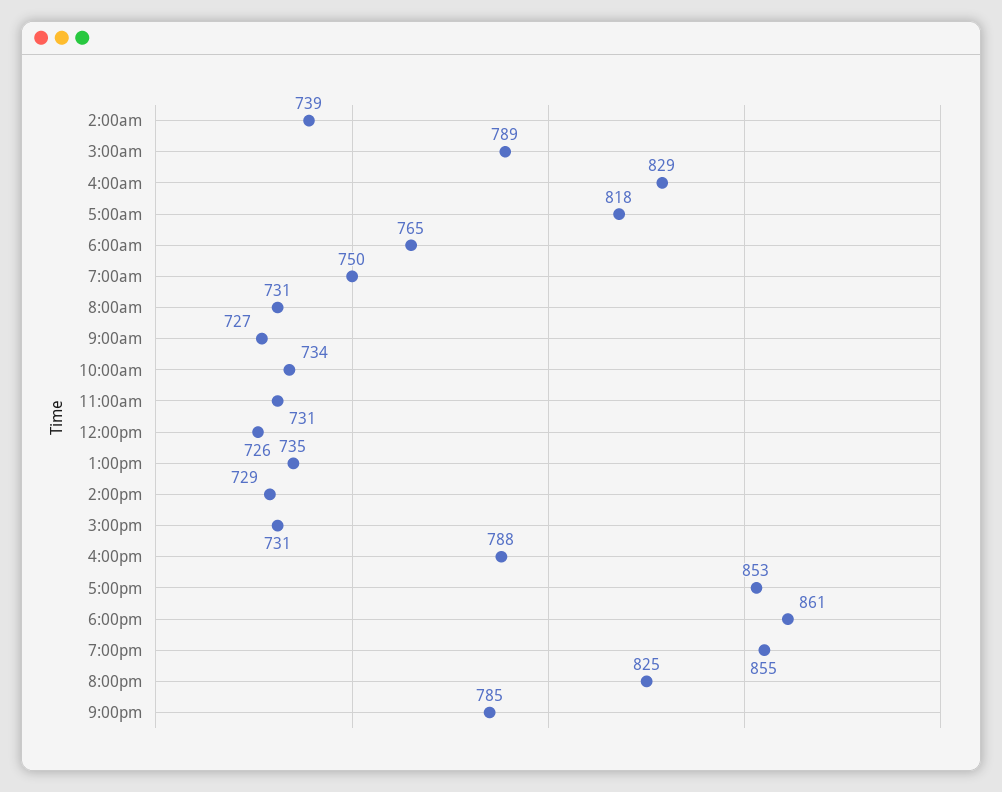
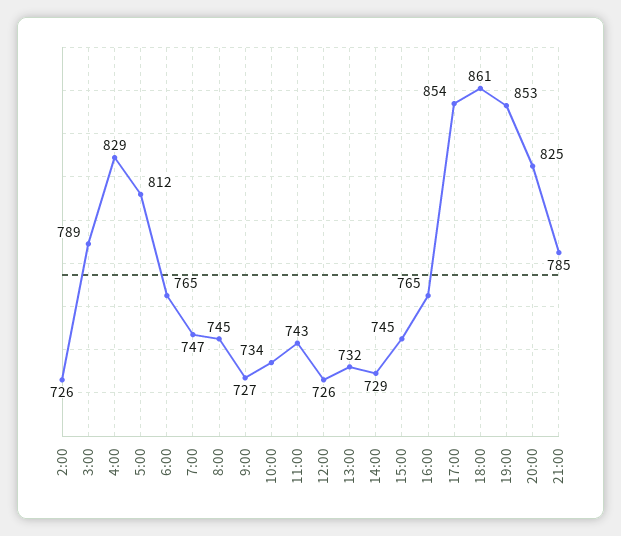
  {
-   "2:00am": 739,
+   "2:00am": 726,
    "3:00am": 789,
    "4:00am": 829,
-   "5:00am": 818,
+   "5:00am": 812,
    "6:00am": 765,
-   "7:00am": 750,
+   "7:00am": 747,
-   "8:00am": 731,
+   "8:00am": 745,
    "9:00am": 727,
    "10:00am": 734,
-   "11:00am": 731,
+   "11:00am": 743,
    "12:00pm": 726,
-   "1:00pm": 735,
+   "1:00pm": 732,
    "2:00pm": 729,
-   "3:00pm": 731,
+   "3:00pm": 745,
-   "4:00pm": 788,
+   "4:00pm": 765,
-   "5:00pm": 853,
+   "5:00pm": 854,
    "6:00pm": 861,
-   "7:00pm": 855,
+   "7:00pm": 853,
    "8:00pm": 825,
    "9:00pm": 785
  }

